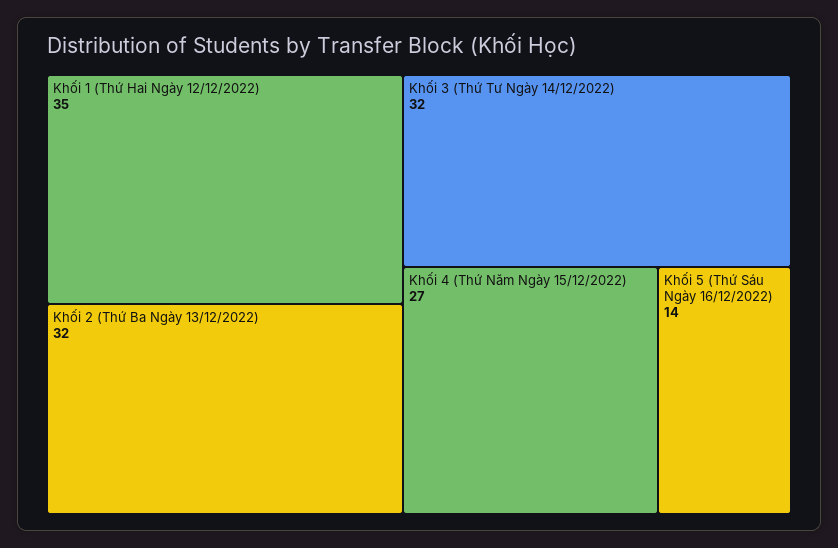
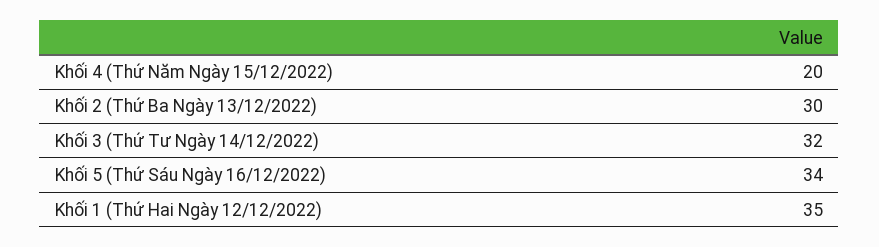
  {
    "Khối 1 (Thứ Hai Ngày 12/12/2022)": 35,
-   "Khối 2 (Thứ Ba Ngày 13/12/2022)": 32,
+   "Khối 2 (Thứ Ba Ngày 13/12/2022)": 30,
    "Khối 3 (Thứ Tư Ngày 14/12/2022)": 32,
-   "Khối 4 (Thứ Năm Ngày 15/12/2022)": 27,
+   "Khối 4 (Thứ Năm Ngày 15/12/2022)": 20,
-   "Khối 5 (Thứ Sáu Ngày 16/12/2022)": 14
+   "Khối 5 (Thứ Sáu Ngày 16/12/2022)": 34
  }

